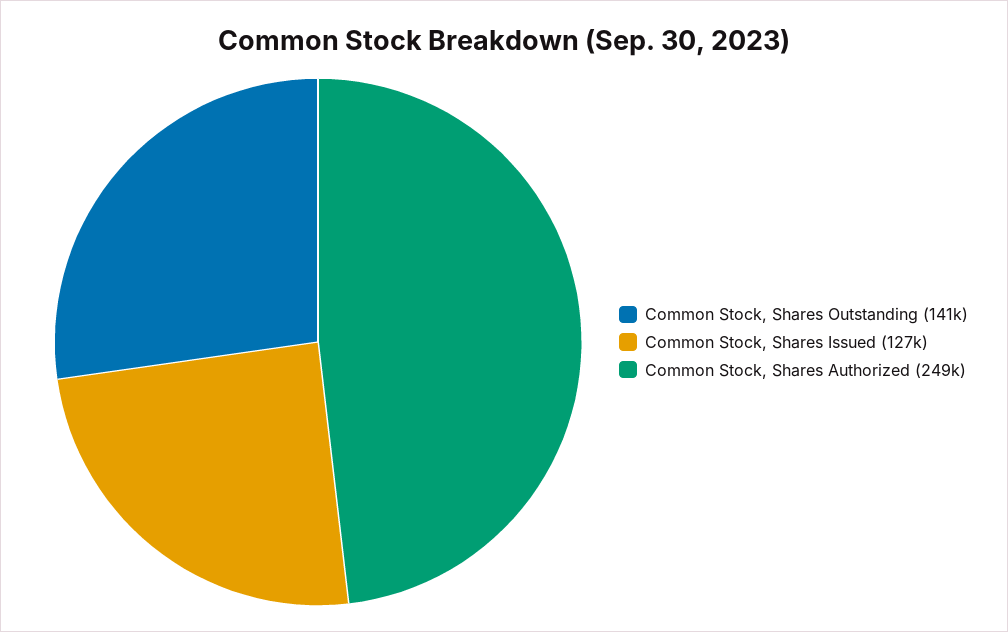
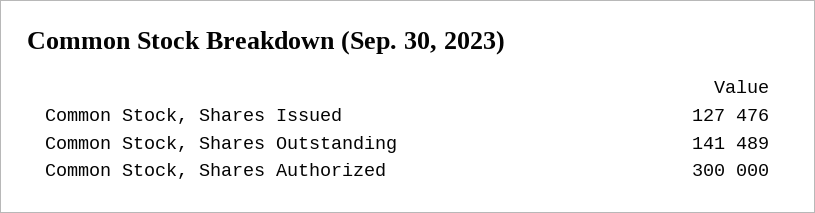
  {
    "Common Stock, Shares Outstanding": 141489,
    "Common Stock, Shares Issued": 127476,
-   "Common Stock, Shares Authorized": 249000
+   "Common Stock, Shares Authorized": 300000
  }

